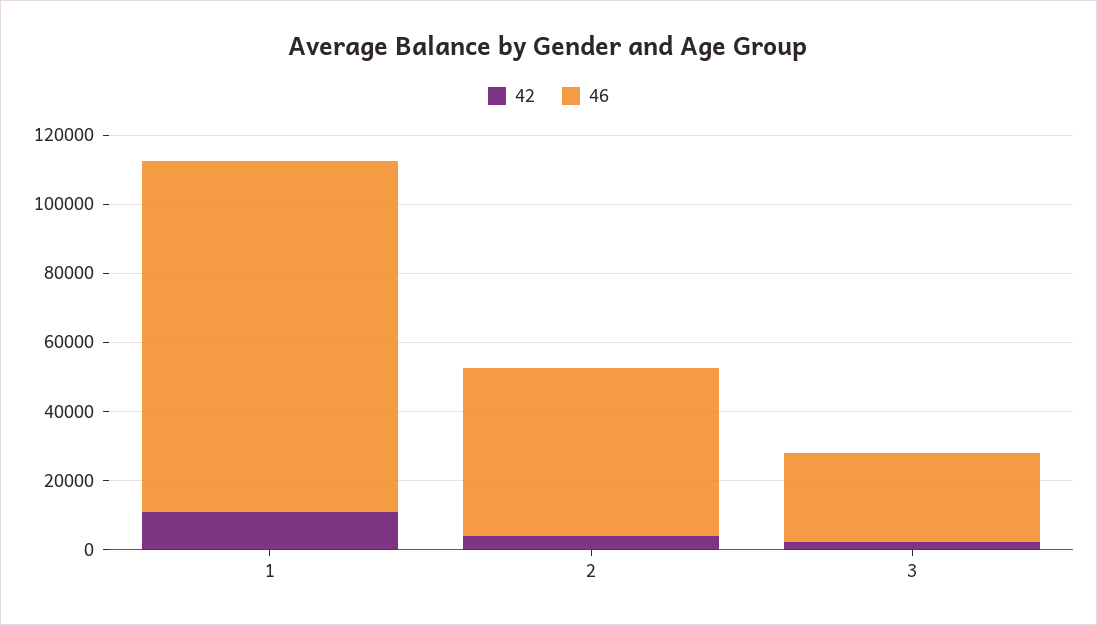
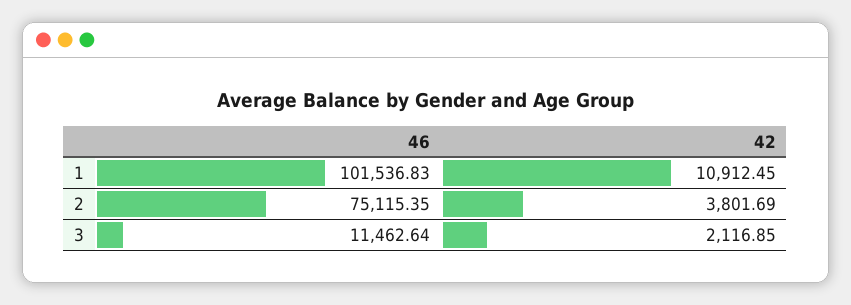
  {
    "42": {
      "1": 10912.45,
      "2": 3801.69,
      "3": 2116.85
    },
    "46": {
      "1": 101536.83,
-     "2": 50000,
+     "2": 75115.35,
-     "3": 25000
+     "3": 11462.64
    }
  }

